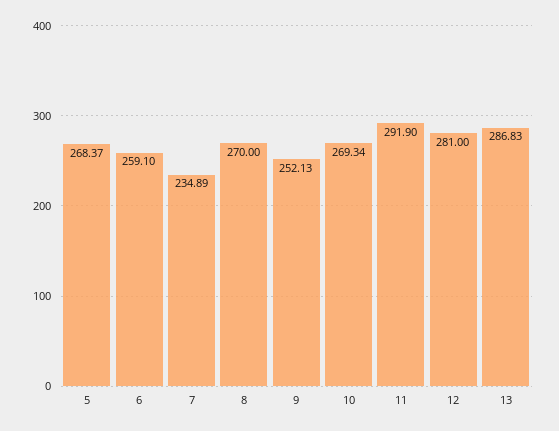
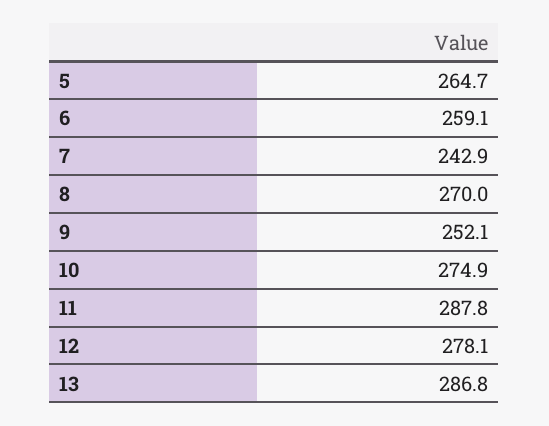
  {
-   "5": 268.37,
+   "5": 264.7,
    "6": 259.1,
-   "7": 234.89,
+   "7": 242.9,
    "8": 270,
    "9": 252.13,
-   "10": 269.34,
+   "10": 274.9,
-   "11": 291.9,
+   "11": 287.8,
-   "12": 281,
+   "12": 278.1,
    "13": 286.83
  }

